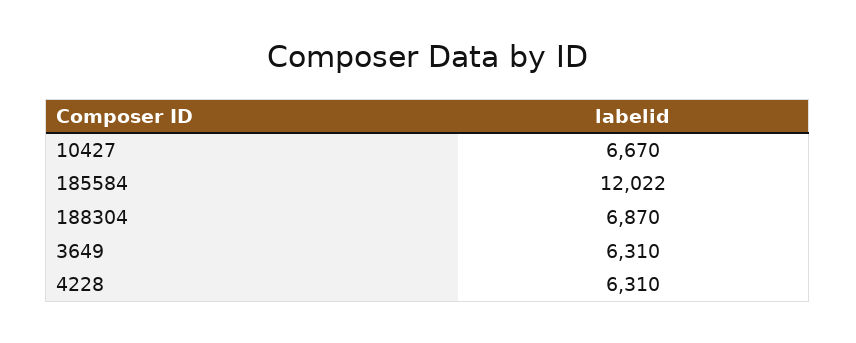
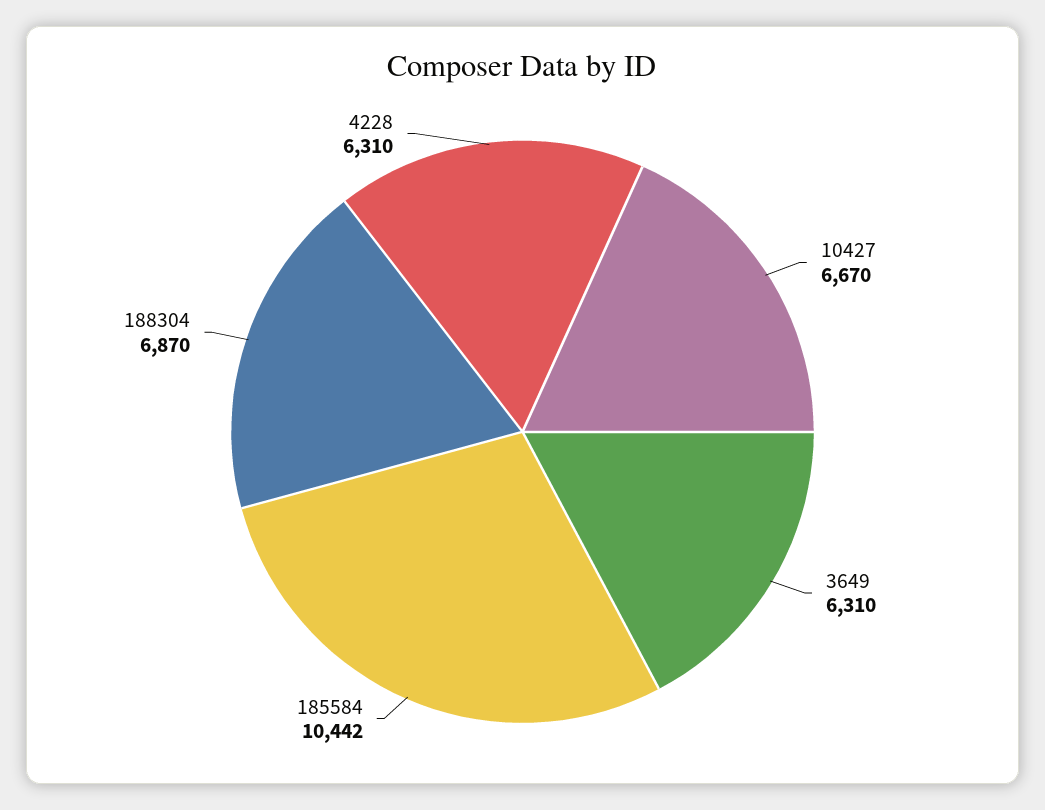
  {
    "10427": 6670,
-   "185584": 12022,
+   "185584": 10442,
    "188304": 6870,
    "3649": 6310,
    "4228": 6310
  }

